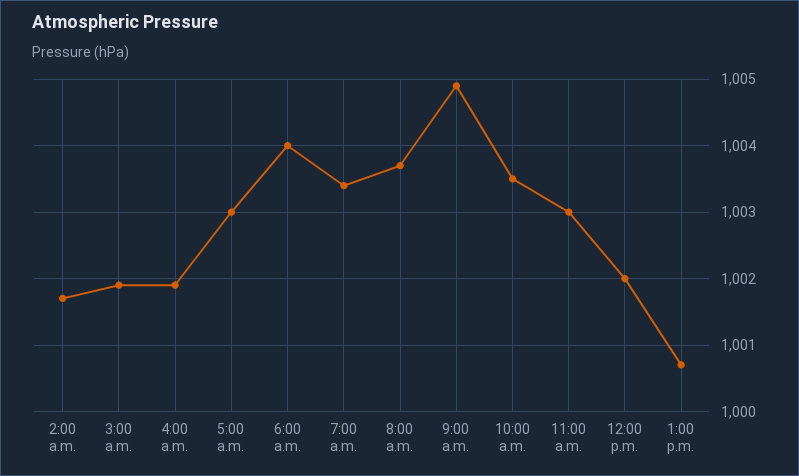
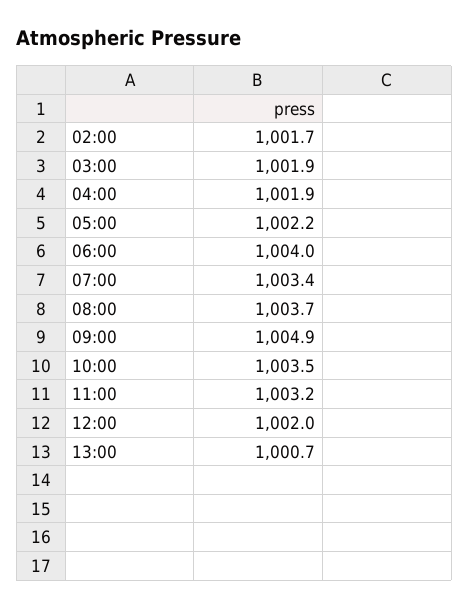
  {
    "2:00 a.m.": 1001.7,
    "3:00 a.m.": 1001.9,
    "4:00 a.m.": 1001.9,
-   "5:00 a.m.": 1003,
+   "5:00 a.m.": 1002.2,
    "6:00 a.m.": 1004,
    "7:00 a.m.": 1003.4,
    "8:00 a.m.": 1003.7,
    "9:00 a.m.": 1004.9,
    "10:00 a.m.": 1003.5,
-   "11:00 a.m.": 1003,
+   "11:00 a.m.": 1003.2,
    "12:00 p.m.": 1002,
    "1:00 p.m.": 1000.7
  }

